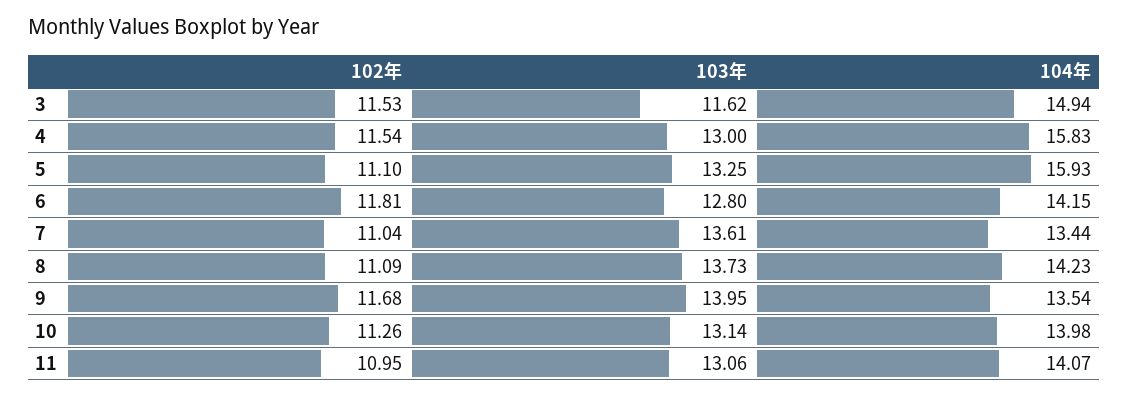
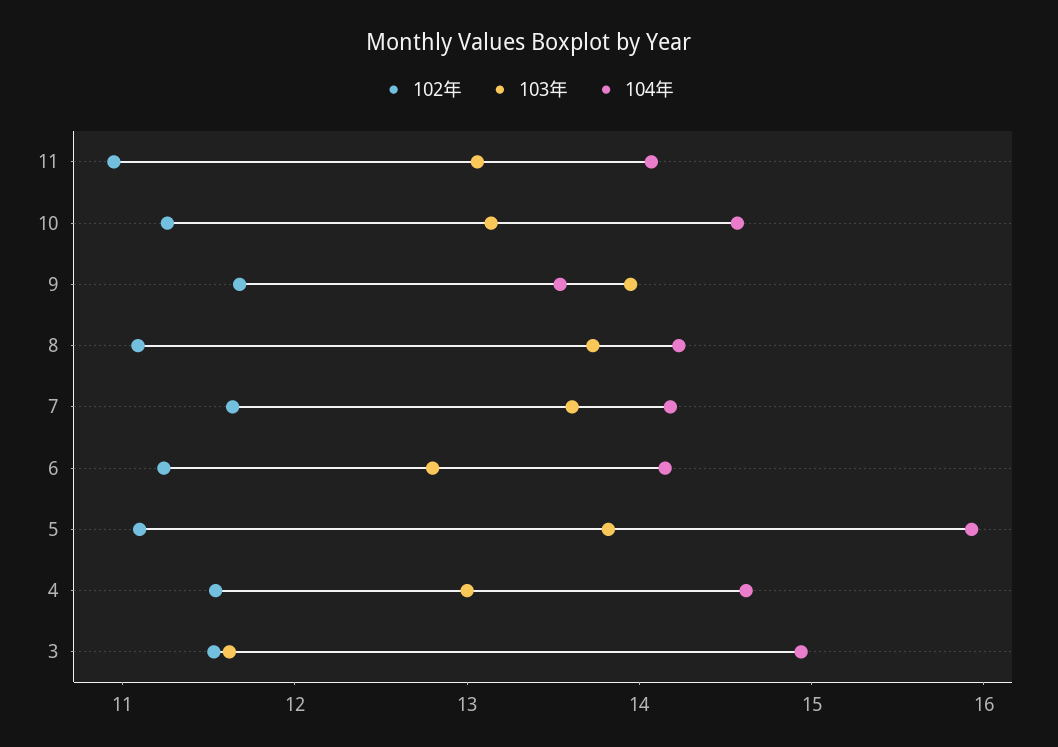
  {
    "102年": {
      "3": 11.53,
      "4": 11.54,
      "5": 11.1,
-     "6": 11.81,
+     "6": 11.2,
-     "7": 11.04,
+     "7": 11.6,
      "8": 11.09,
      "9": 11.68,
      "10": 11.26,
      "11": 10.95
    },
    "103年": {
      "3": 11.62,
      "4": 13,
-     "5": 13.25,
+     "5": 13.8,
      "6": 12.8,
      "7": 13.61,
      "8": 13.73,
      "9": 13.95,
      "10": 13.14,
      "11": 13.06
    },
    "104年": {
      "3": 14.94,
-     "4": 15.83,
+     "4": 14.6,
      "5": 15.93,
      "6": 14.15,
-     "7": 13.44,
+     "7": 14.2,
      "8": 14.23,
      "9": 13.54,
-     "10": 13.98,
+     "10": 14.6,
      "11": 14.07
    }
  }

